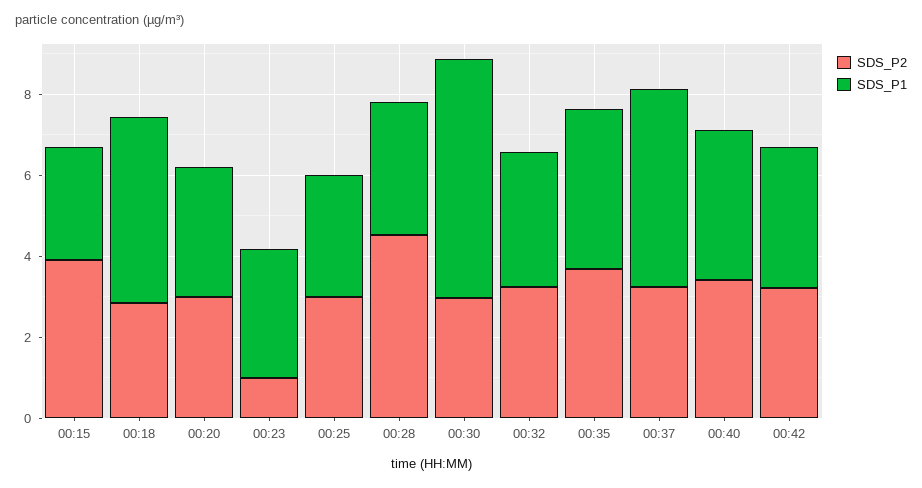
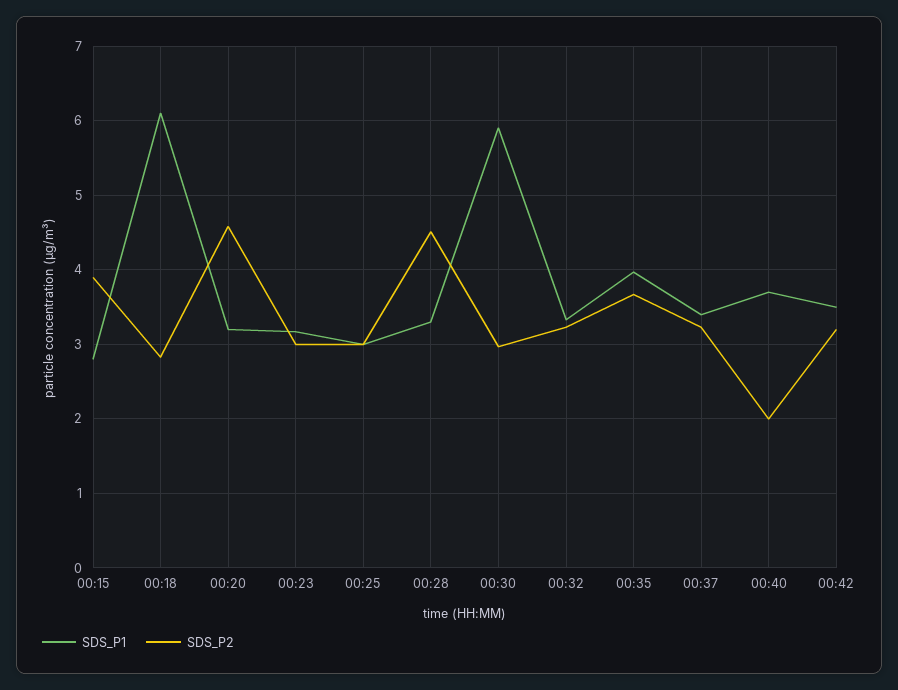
  {
    "SDS_P2": {
      "00:15": 3.9,
      "00:18": 2.8,
-     "00:20": 3,
+     "00:20": 4.6,
-     "00:23": 1,
+     "00:23": 3,
      "00:25": 3,
      "00:28": 4.5,
      "00:30": 3,
      "00:32": 3.2,
      "00:35": 3.7,
      "00:37": 3.2,
-     "00:40": 3.5,
+     "00:40": 2,
      "00:42": 3.2
    },
    "SDS_P1": {
      "00:15": 2.8,
-     "00:18": 4.5,
+     "00:18": 6.1,
      "00:20": 3.2,
      "00:23": 3.2,
      "00:25": 3,
      "00:28": 3.3,
      "00:30": 5.9,
      "00:32": 3.3,
      "00:35": 4,
-     "00:37": 5,
+     "00:37": 3.4,
      "00:40": 3.7,
      "00:42": 3.5
    }
  }

